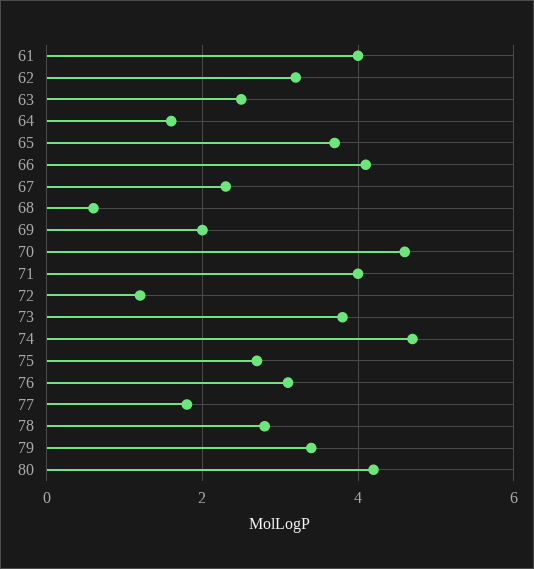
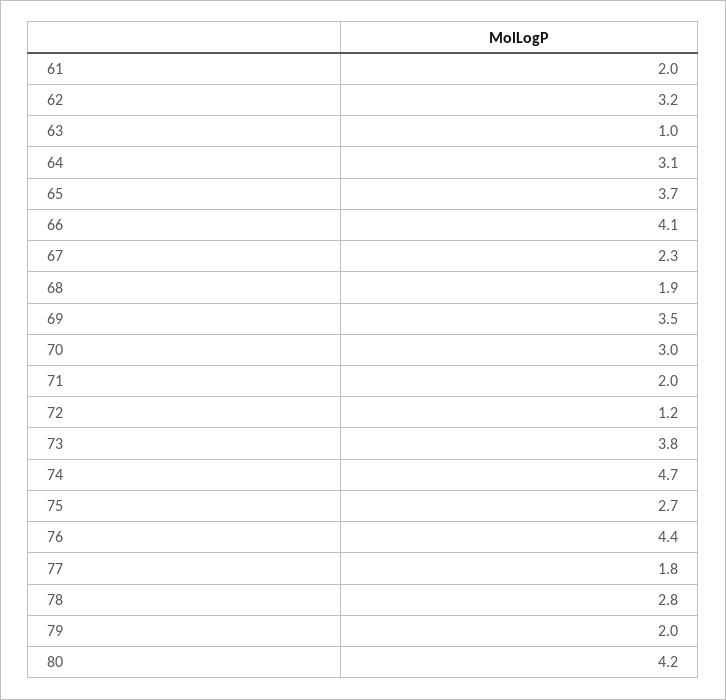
  {
-   "61": 4,
+   "61": 2,
    "62": 3.2,
-   "63": 2.5,
+   "63": 1,
-   "64": 1.5,
+   "64": 3.1,
    "65": 3.7,
    "66": 4.1,
    "67": 2.3,
-   "68": 0.5,
+   "68": 1.9,
-   "69": 2,
+   "69": 3.5,
-   "70": 4.5,
+   "70": 3,
-   "71": 4,
+   "71": 2,
    "72": 1.2,
    "73": 3.8,
    "74": 4.7,
    "75": 2.7,
-   "76": 3,
+   "76": 4.4,
    "77": 1.8,
    "78": 2.8,
-   "79": 3.5,
+   "79": 2,
    "80": 4.2
  }

